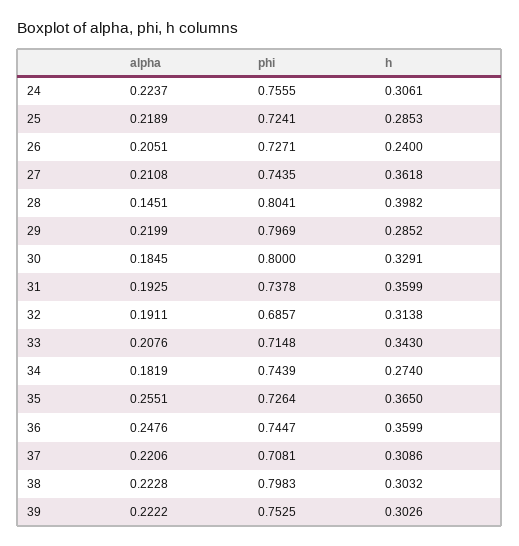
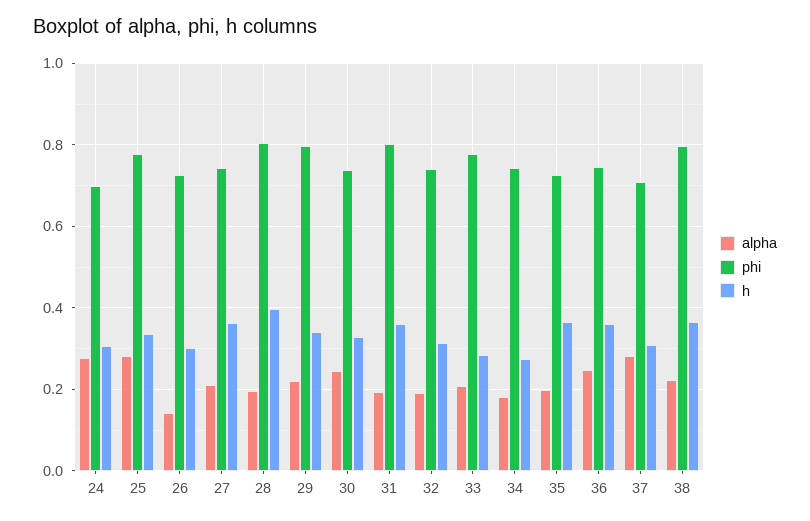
  {
    "alpha": {
-     "24": 0.2237,
+     "24": 0.28,
-     "25": 0.2189,
+     "25": 0.28,
-     "26": 0.2051,
+     "26": 0.14,
      "27": 0.2108,
-     "28": 0.1451,
+     "28": 0.2,
      "29": 0.2199,
-     "30": 0.1845,
+     "30": 0.24,
      "31": 0.1925,
      "32": 0.1911,
      "33": 0.2076,
      "34": 0.1819,
-     "35": 0.2551,
+     "35": 0.2,
      "36": 0.2476,
-     "37": 0.2206,
+     "37": 0.28,
-     "38": 0.2228,
+     "38": 0.2228
-     "39": 0.2222
    },
    "phi": {
-     "24": 0.7555,
+     "24": 0.7,
-     "25": 0.7241,
+     "25": 0.78,
      "26": 0.7271,
      "27": 0.7435,
      "28": 0.8041,
      "29": 0.7969,
-     "30": 0.8,
+     "30": 0.74,
-     "31": 0.7378,
+     "31": 0.8,
-     "32": 0.6857,
+     "32": 0.74,
-     "33": 0.7148,
+     "33": 0.78,
      "34": 0.7439,
      "35": 0.7264,
      "36": 0.7447,
      "37": 0.7081,
-     "38": 0.7983,
+     "38": 0.7983
-     "39": 0.7525
    },
    "h": {
      "24": 0.3061,
-     "25": 0.2853,
+     "25": 0.34,
-     "26": 0.24,
+     "26": 0.3,
      "27": 0.3618,
      "28": 0.3982,
-     "29": 0.2852,
+     "29": 0.34,
      "30": 0.3291,
      "31": 0.3599,
      "32": 0.3138,
-     "33": 0.343,
+     "33": 0.28,
      "34": 0.274,
      "35": 0.365,
      "36": 0.3599,
      "37": 0.3086,
-     "38": 0.3032,
+     "38": 0.36
-     "39": 0.3026
    }
  }

